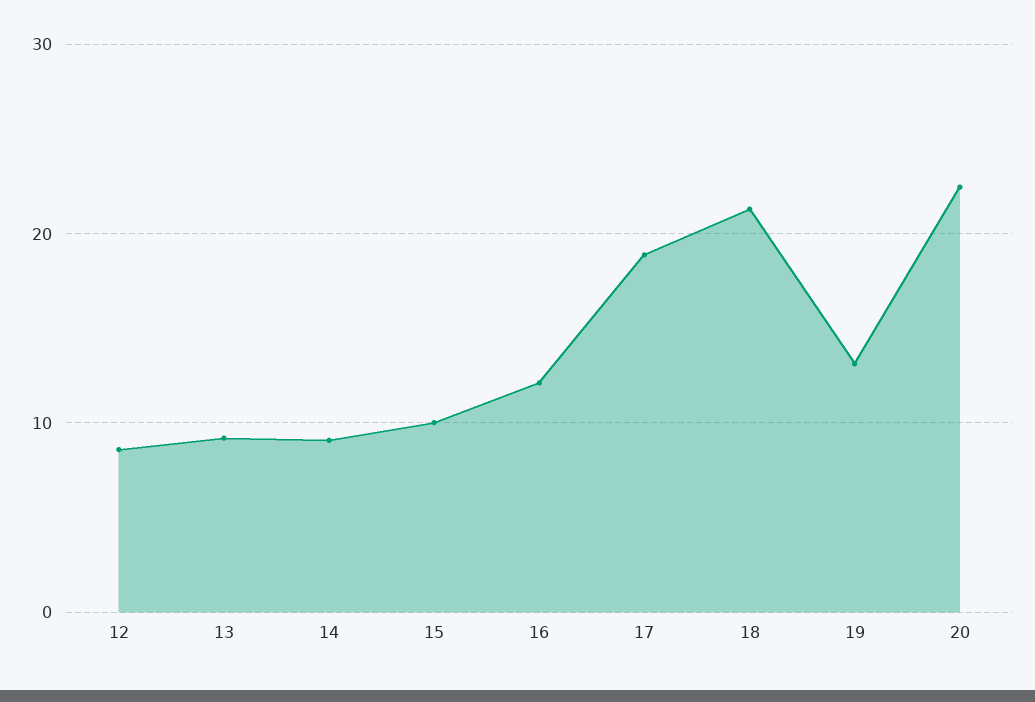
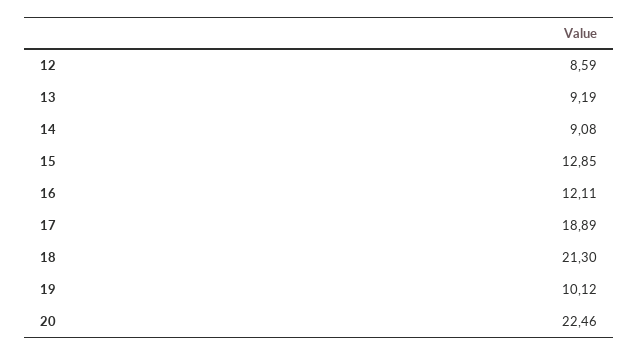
  {
    "12": 8.59,
    "13": 9.19,
    "14": 9.08,
-   "15": 10,
+   "15": 12.85,
    "16": 12.11,
    "17": 18.89,
    "18": 21.3,
-   "19": 13,
+   "19": 10.12,
    "20": 22.46
  }

